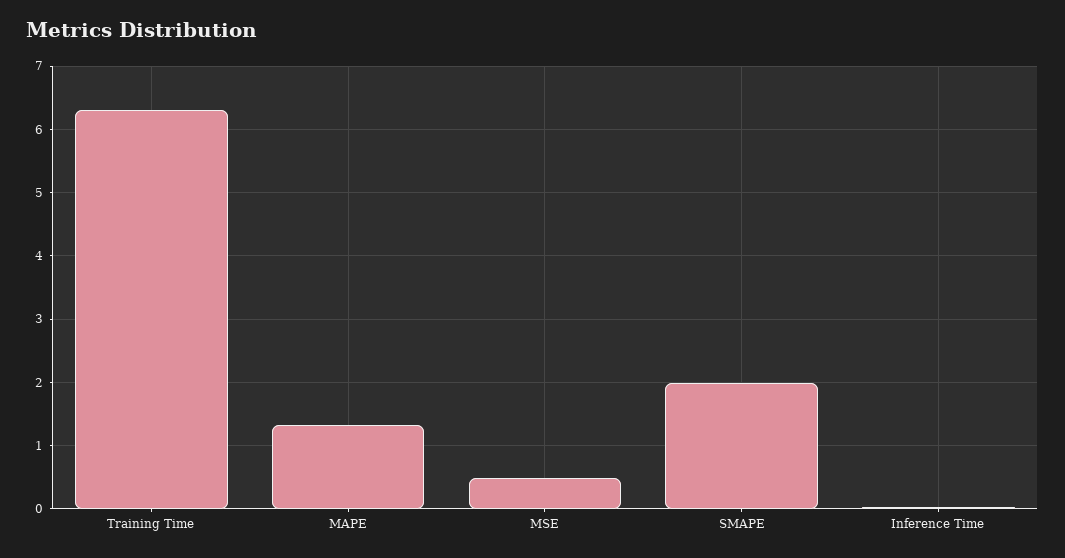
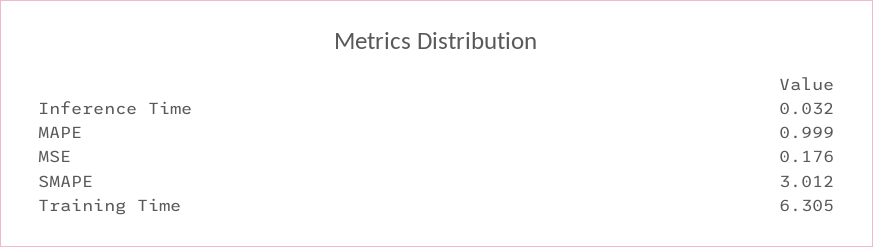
  {
    "Training Time": 6.305,
-   "MAPE": 1.3,
+   "MAPE": 0.999,
-   "MSE": 0.5,
+   "MSE": 0.176,
-   "SMAPE": 2,
+   "SMAPE": 3.012,
    "Inference Time": 0.032
  }

